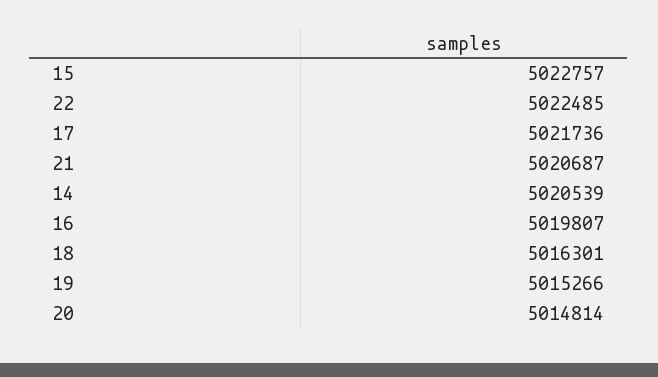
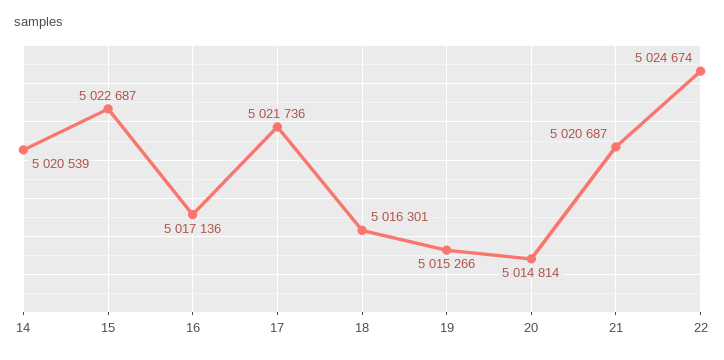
  {
-   "15": 5022757,
+   "15": 5022687,
-   "22": 5022485,
+   "22": 5024674,
    "17": 5021736,
    "21": 5020687,
    "14": 5020539,
-   "16": 5019807,
+   "16": 5017136,
    "18": 5016301,
    "19": 5015266,
    "20": 5014814
  }

